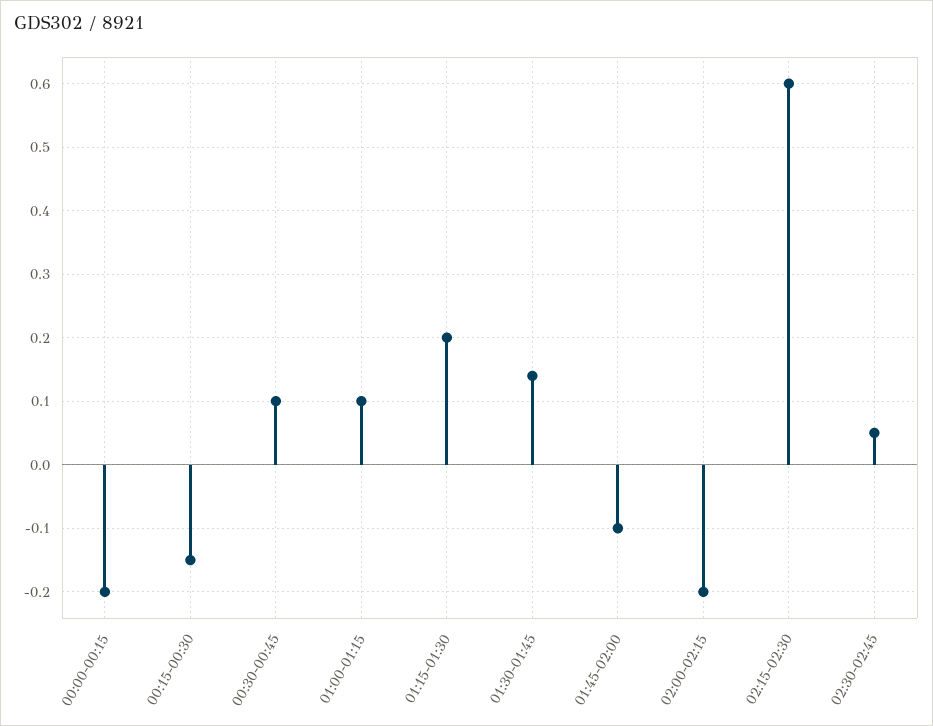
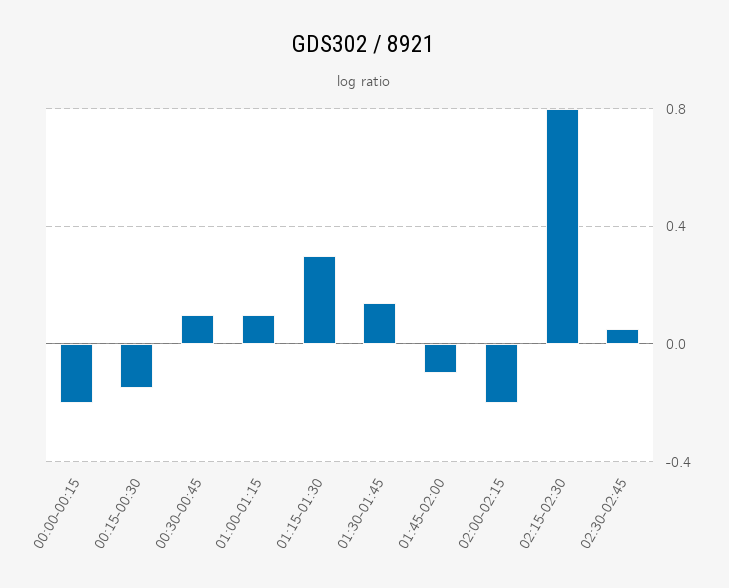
  {
    "00:00-00:15": -0.2,
    "00:15-00:30": -0.15,
    "00:30-00:45": 0.1,
    "01:00-01:15": 0.1,
-   "01:15-01:30": 0.2,
+   "01:15-01:30": 0.3,
    "01:30-01:45": 0.14,
    "01:45-02:00": -0.1,
    "02:00-02:15": -0.2,
-   "02:15-02:30": 0.6,
+   "02:15-02:30": 0.8,
    "02:30-02:45": 0.05
  }

